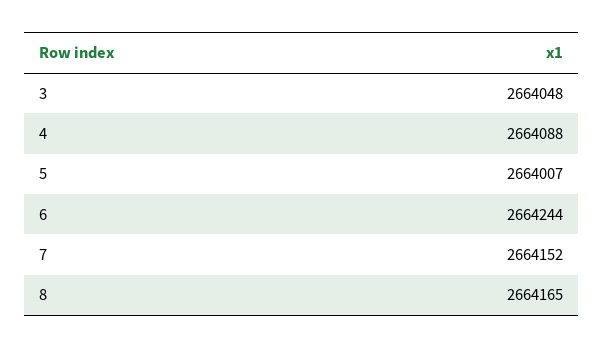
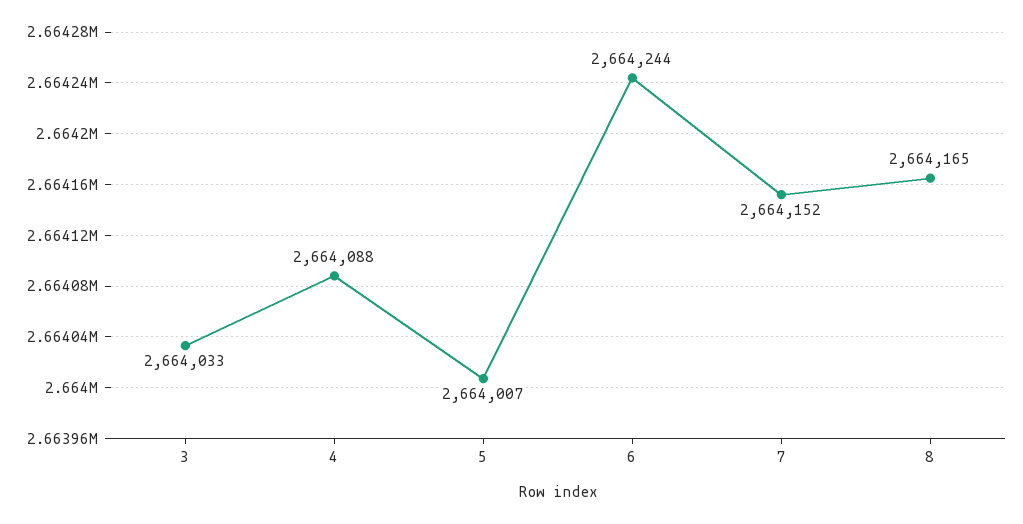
  {
-   "3": 2664048,
+   "3": 2664033,
    "4": 2664088,
    "5": 2664007,
    "6": 2664244,
    "7": 2664152,
    "8": 2664165
  }

